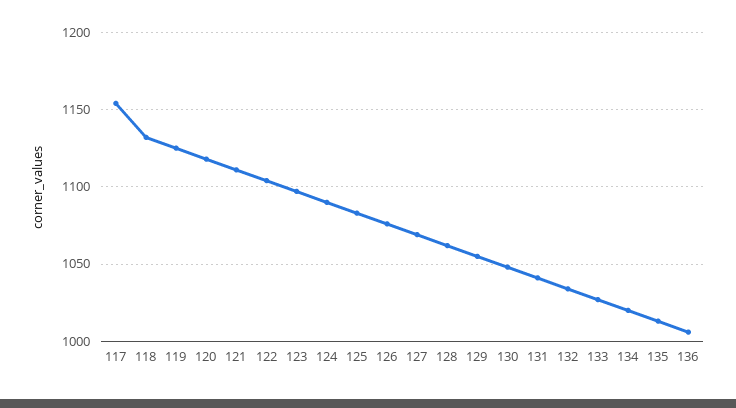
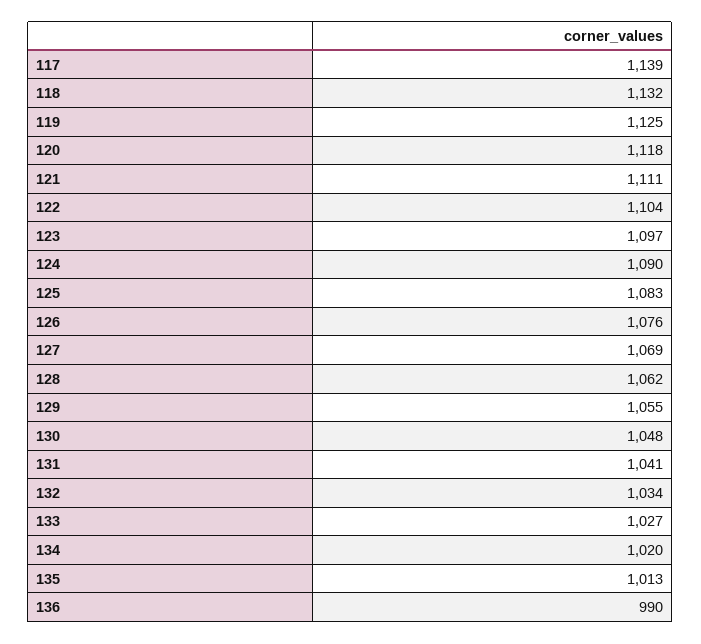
  {
-   "117": 1155,
+   "117": 1139,
    "118": 1132,
    "119": 1125,
    "120": 1118,
    "121": 1111,
    "122": 1104,
    "123": 1097,
    "124": 1090,
    "125": 1083,
    "126": 1076,
    "127": 1069,
    "128": 1062,
    "129": 1055,
    "130": 1048,
    "131": 1041,
    "132": 1034,
    "133": 1027,
    "134": 1020,
    "135": 1013,
-   "136": 1005
+   "136": 990
  }

